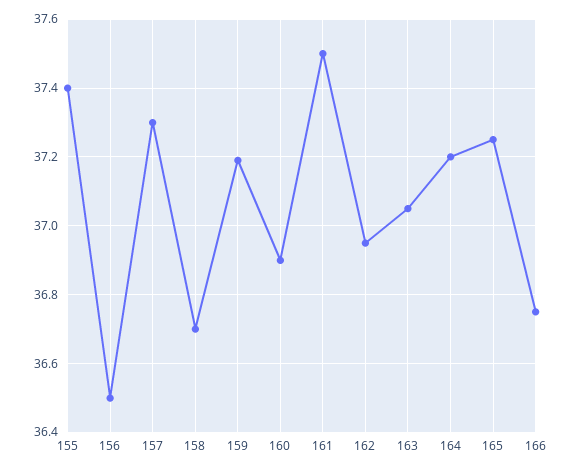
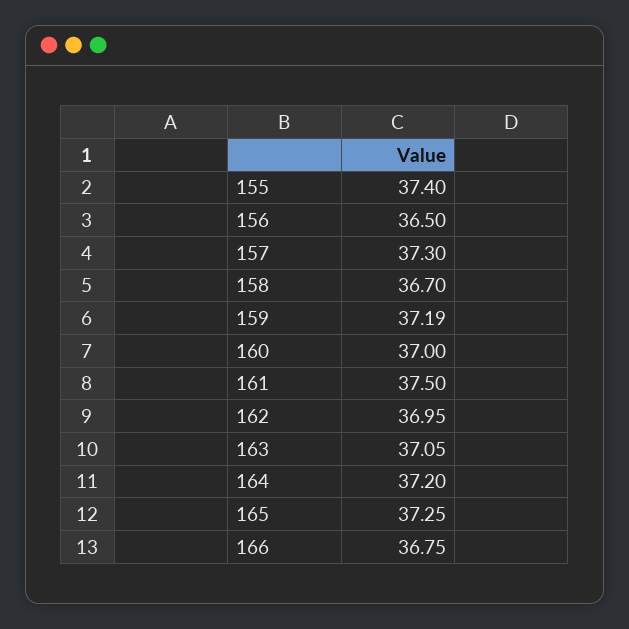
  {
    "155": 37.4,
    "156": 36.5,
    "157": 37.3,
    "158": 36.7,
    "159": 37.19,
-   "160": 36.9,
+   "160": 37,
    "161": 37.5,
    "162": 36.95,
    "163": 37.05,
    "164": 37.2,
    "165": 37.25,
    "166": 36.75
  }

